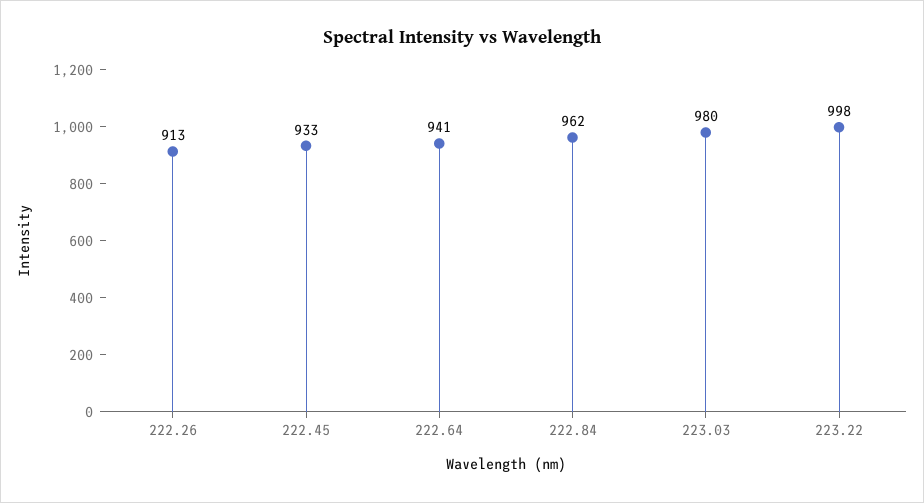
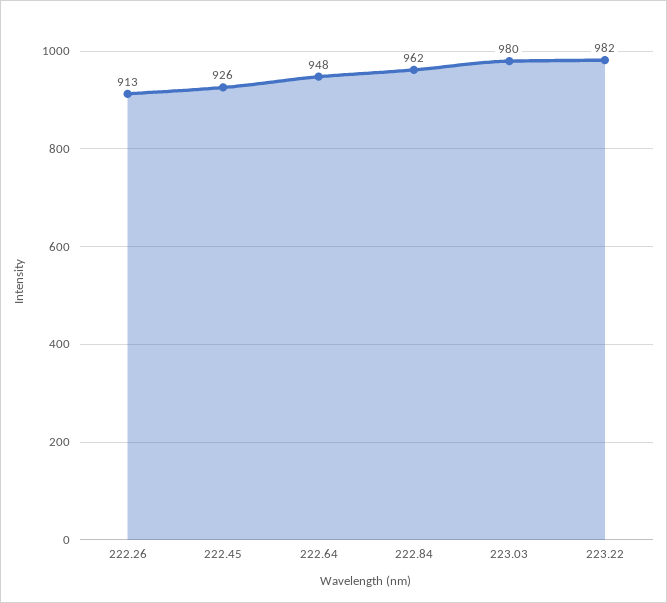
  {
    "222.26": 913,
-   "222.45": 933,
+   "222.45": 926,
-   "222.64": 941,
+   "222.64": 948,
    "222.84": 962,
    "223.03": 980,
-   "223.22": 998
+   "223.22": 982
  }

